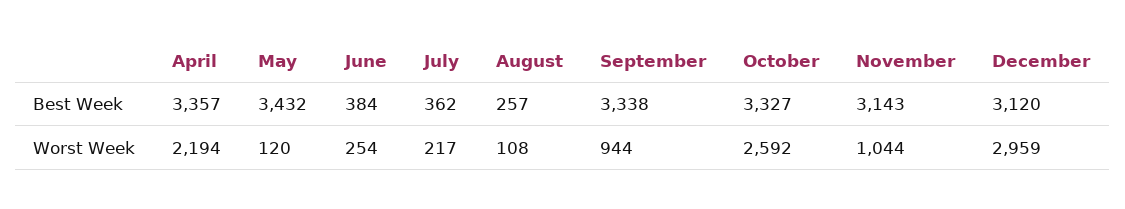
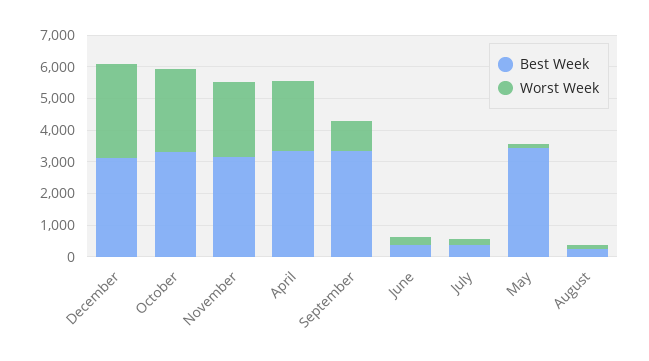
  {
    "Best Week": {
      "April": 3357,
      "May": 3432,
      "June": 384,
      "July": 362,
      "August": 257,
      "September": 3338,
      "October": 3327,
      "November": 3143,
      "December": 3120
    },
    "Worst Week": {
      "April": 2194,
      "May": 120,
      "June": 254,
      "July": 217,
      "August": 108,
      "September": 944,
      "October": 2592,
-     "November": 1044,
+     "November": 2500,
      "December": 2959
    }
  }

